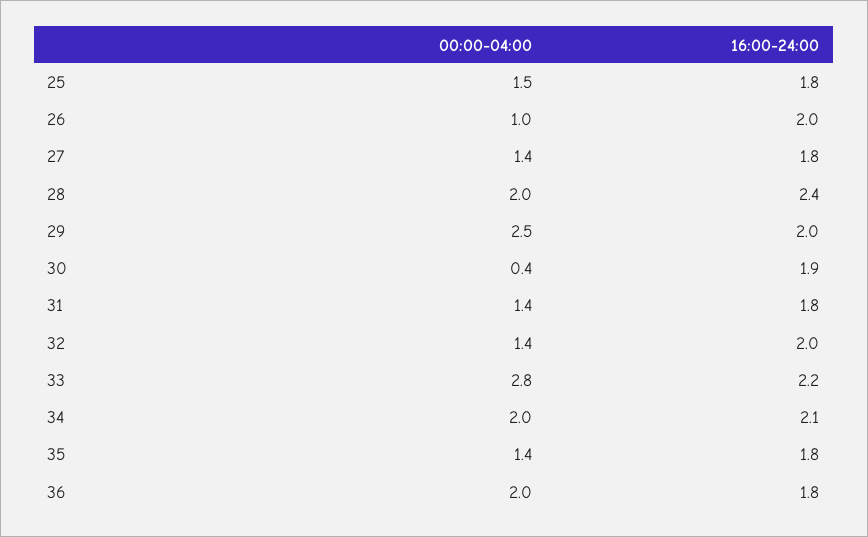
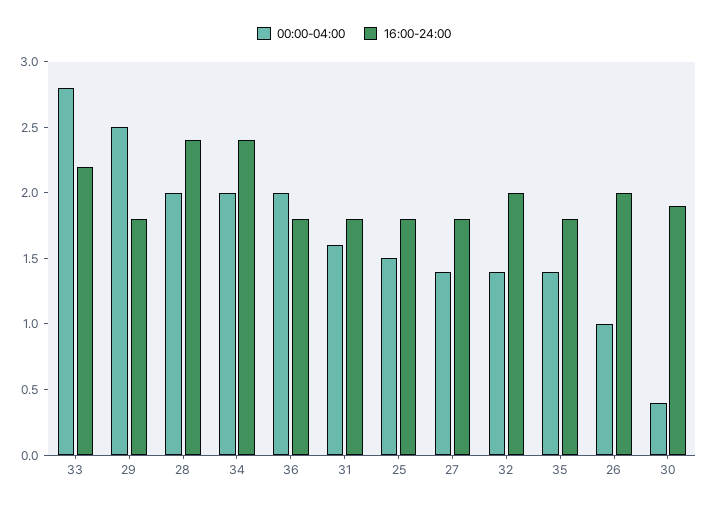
  {
    "00:00-04:00": {
      "25": 1.5,
      "26": 1,
      "27": 1.4,
      "28": 2,
      "29": 2.5,
      "30": 0.4,
-     "31": 1.4,
+     "31": 1.6,
      "32": 1.4,
      "33": 2.8,
      "34": 2,
      "35": 1.4,
      "36": 2
    },
    "16:00-24:00": {
      "25": 1.8,
      "26": 2,
      "27": 1.8,
      "28": 2.4,
-     "29": 2,
+     "29": 1.8,
      "30": 1.9,
      "31": 1.8,
      "32": 2,
      "33": 2.2,
-     "34": 2.1,
+     "34": 2.4,
      "35": 1.8,
      "36": 1.8
    }
  }

